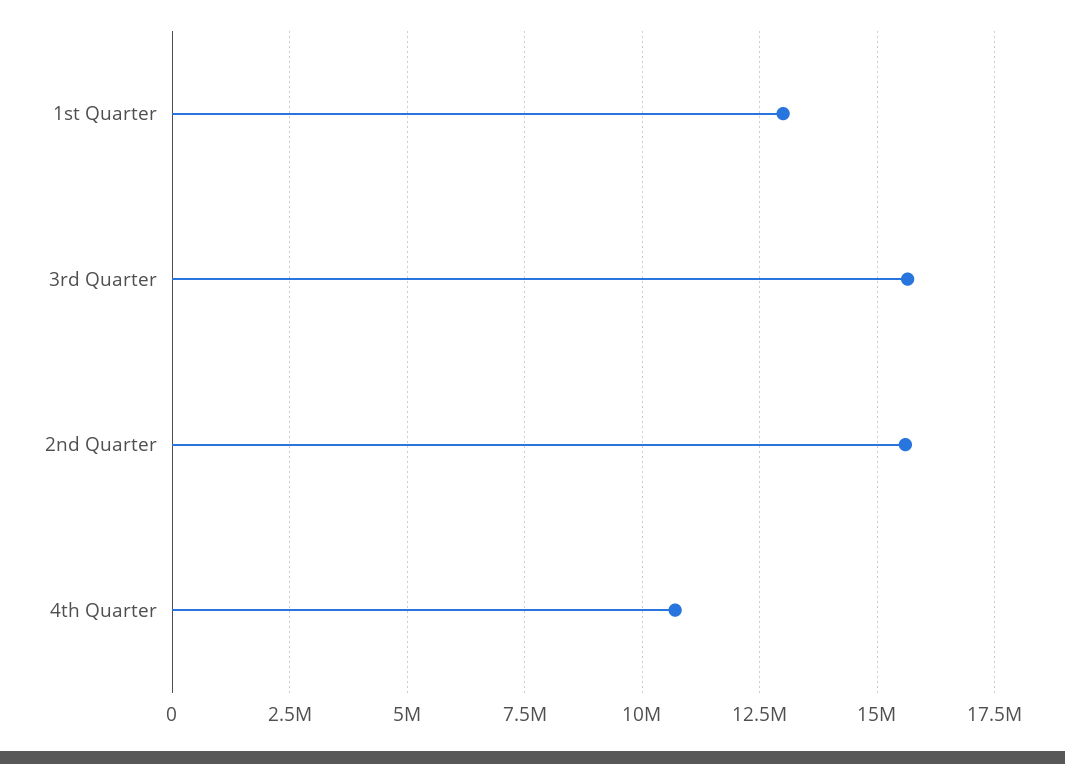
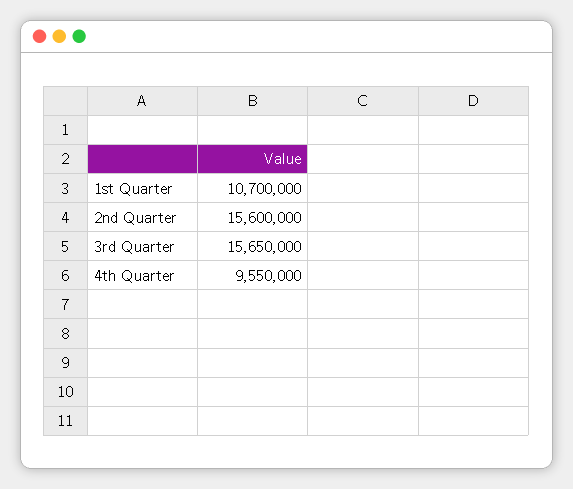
  {
-   "1st Quarter": 13000000,
+   "1st Quarter": 10700000,
    "3rd Quarter": 15650000,
    "2nd Quarter": 15600000,
-   "4th Quarter": 10750000
+   "4th Quarter": 9550000
  }

